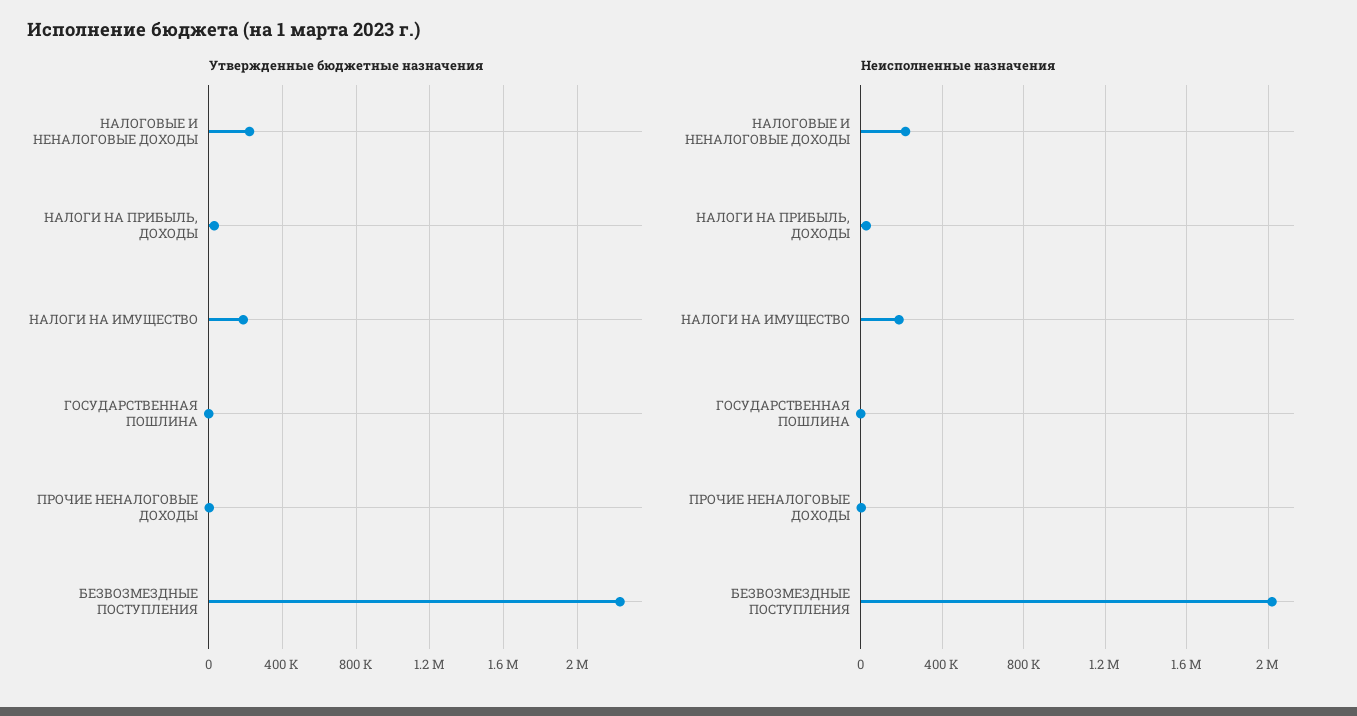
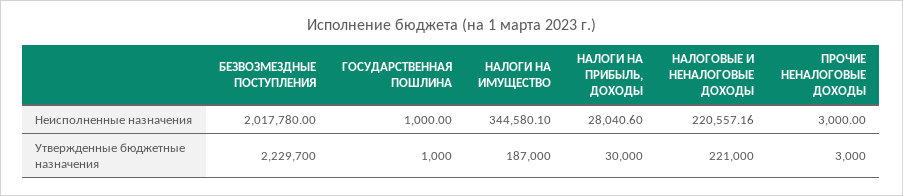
  {
    "Утвержденные бюджетные назначения": {
      "НАЛОГОВЫЕ И НЕНАЛОГОВЫЕ ДОХОДЫ": 221000,
      "НАЛОГИ НА ПРИБЫЛЬ, ДОХОДЫ": 30000,
      "НАЛОГИ НА ИМУЩЕСТВО": 187000,
      "ГОСУДАРСТВЕННАЯ ПОШЛИНА": 1000,
      "ПРОЧИЕ НЕНАЛОГОВЫЕ ДОХОДЫ": 3000,
      "БЕЗВОЗМЕЗДНЫЕ ПОСТУПЛЕНИЯ": 2229700
    },
    "Неисполненные назначения": {
      "НАЛОГОВЫЕ И НЕНАЛОГОВЫЕ ДОХОДЫ": 220557.16,
      "НАЛОГИ НА ПРИБЫЛЬ, ДОХОДЫ": 28040.6,
-     "НАЛОГИ НА ИМУЩЕСТВО": 200000,
+     "НАЛОГИ НА ИМУЩЕСТВО": 344580.1,
      "ГОСУДАРСТВЕННАЯ ПОШЛИНА": 1000,
      "ПРОЧИЕ НЕНАЛОГОВЫЕ ДОХОДЫ": 3000,
      "БЕЗВОЗМЕЗДНЫЕ ПОСТУПЛЕНИЯ": 2017780
    }
  }

